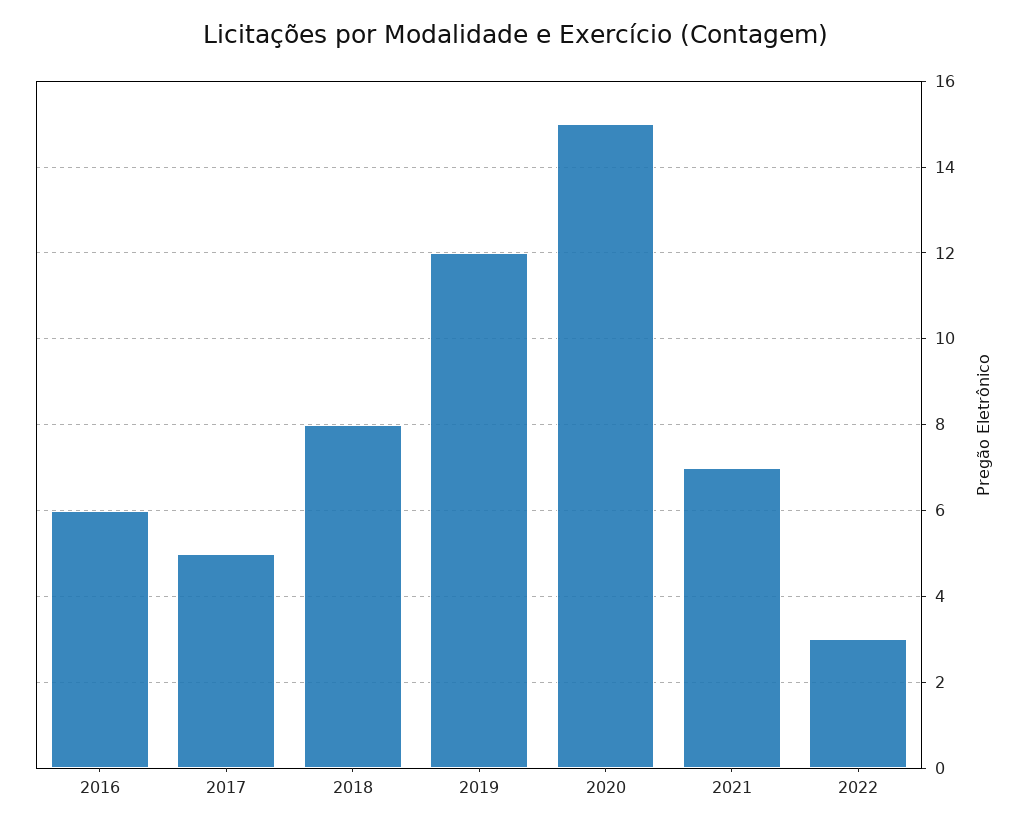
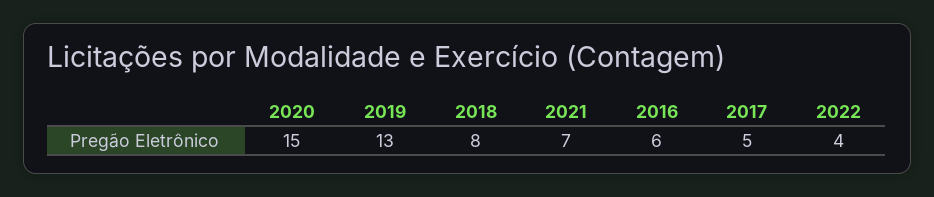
  {
    "2016": 6,
    "2017": 5,
    "2018": 8,
-   "2019": 12,
+   "2019": 13,
    "2020": 15,
    "2021": 7,
-   "2022": 3
+   "2022": 4
  }

